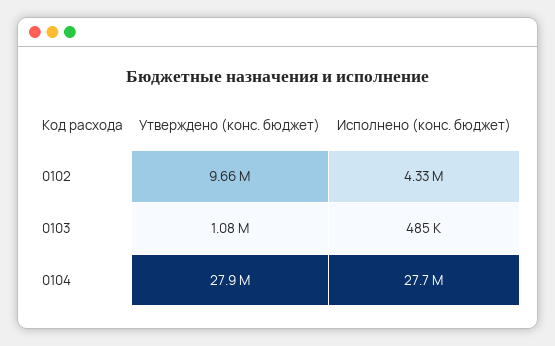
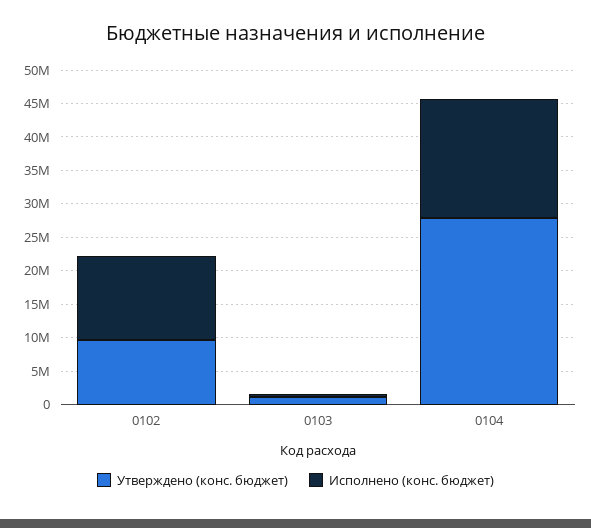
  {
    "Утверждено (конс. бюджет)": {
      "0102": 9660000,
      "0103": 1080000,
      "0104": 27900000
    },
    "Исполнено (конс. бюджет)": {
-     "0102": 4330000,
+     "0102": 12500000,
      "0103": 485000,
-     "0104": 27700000
+     "0104": 17500000
    }
  }

